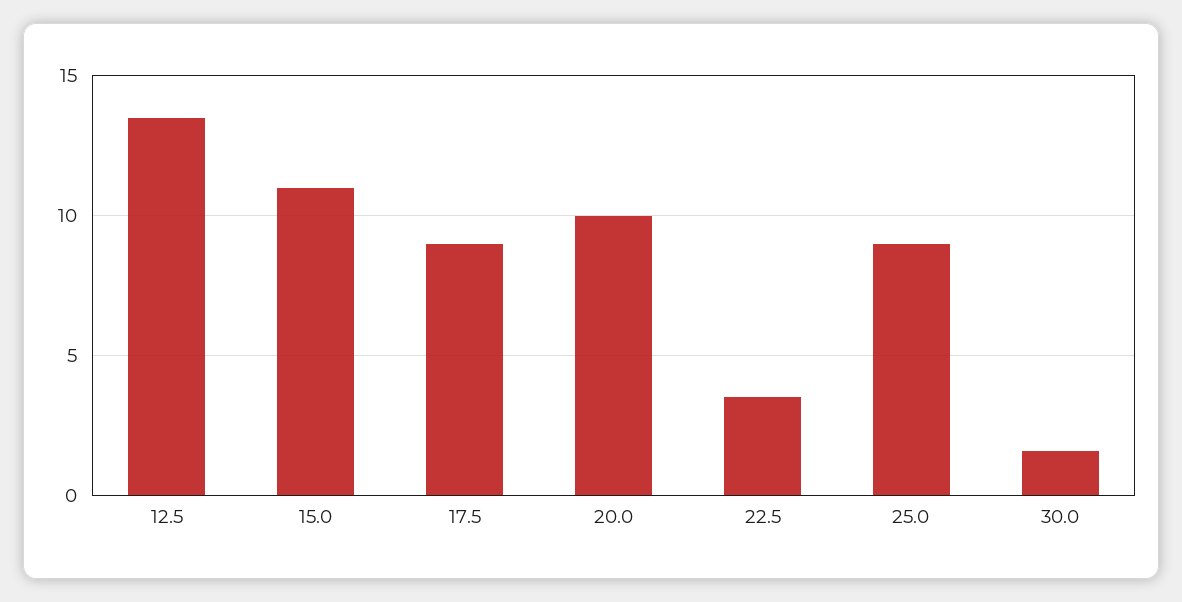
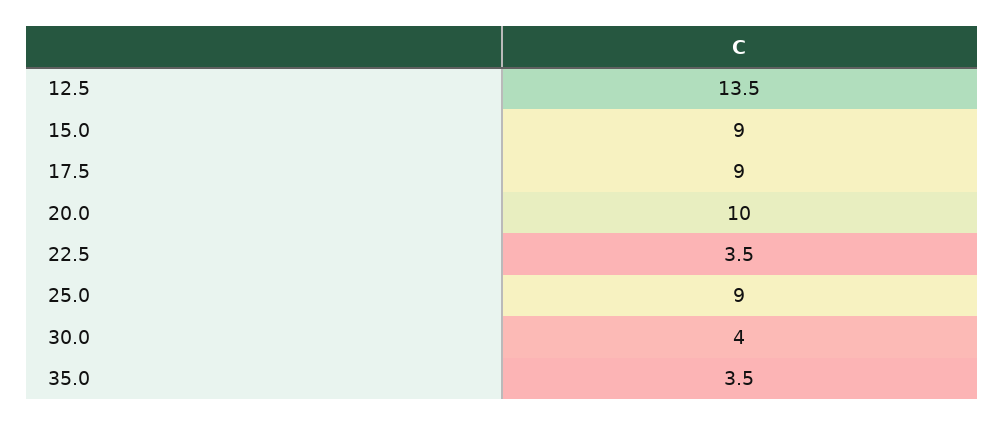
  {
    "12.5": 13.5,
-   "15.0": 11,
+   "15.0": 9,
    "17.5": 9,
    "20.0": 10,
    "22.5": 3.5,
    "25.0": 9,
-   "30.0": 1.5
+   "30.0": 4,
+   "35.0": 3.5
  }

